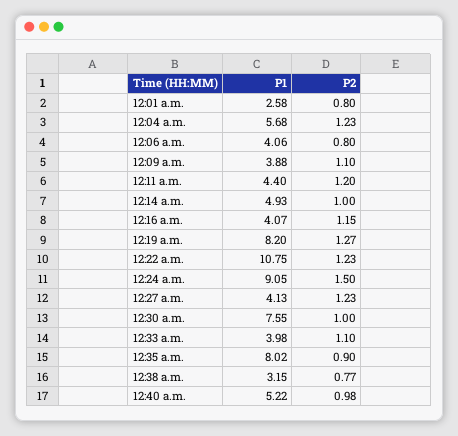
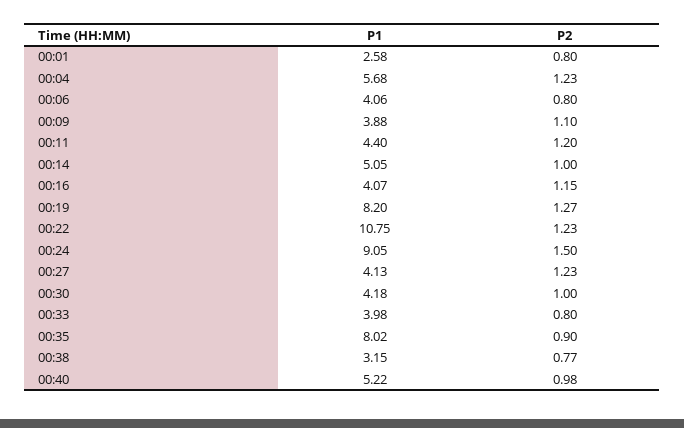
  {
    "P1": {
      "12:01 a.m.": 2.58,
      "12:04 a.m.": 5.68,
      "12:06 a.m.": 4.06,
      "12:09 a.m.": 3.88,
      "12:11 a.m.": 4.4,
-     "12:14 a.m.": 4.93,
+     "12:14 a.m.": 5.05,
      "12:16 a.m.": 4.07,
      "12:19 a.m.": 8.2,
      "12:22 a.m.": 10.75,
      "12:24 a.m.": 9.05,
      "12:27 a.m.": 4.13,
-     "12:30 a.m.": 7.55,
+     "12:30 a.m.": 4.18,
      "12:33 a.m.": 3.98,
      "12:35 a.m.": 8.02,
      "12:38 a.m.": 3.15,
      "12:40 a.m.": 5.22
    },
    "P2": {
      "12:01 a.m.": 0.8,
      "12:04 a.m.": 1.23,
      "12:06 a.m.": 0.8,
      "12:09 a.m.": 1.1,
      "12:11 a.m.": 1.2,
      "12:14 a.m.": 1,
      "12:16 a.m.": 1.15,
      "12:19 a.m.": 1.27,
      "12:22 a.m.": 1.23,
      "12:24 a.m.": 1.5,
      "12:27 a.m.": 1.23,
      "12:30 a.m.": 1,
-     "12:33 a.m.": 1.1,
+     "12:33 a.m.": 0.8,
      "12:35 a.m.": 0.9,
      "12:38 a.m.": 0.77,
      "12:40 a.m.": 0.98
    }
  }

